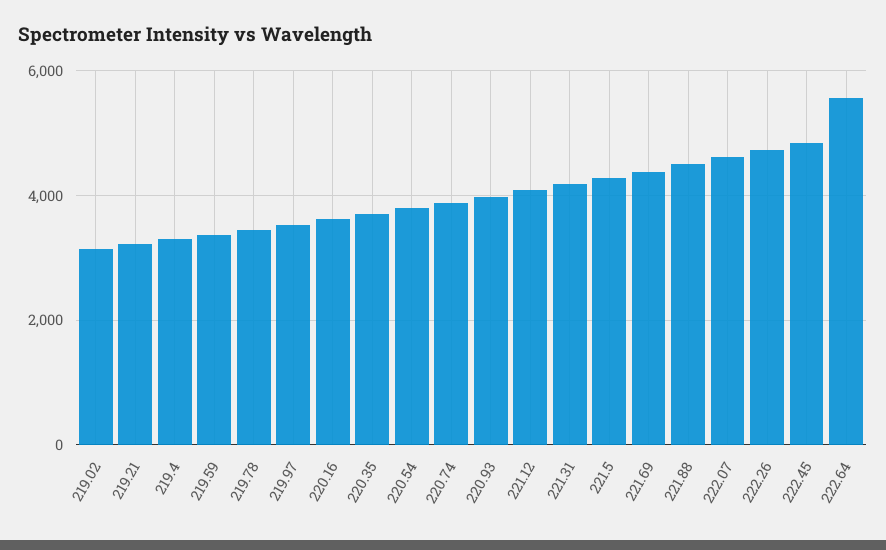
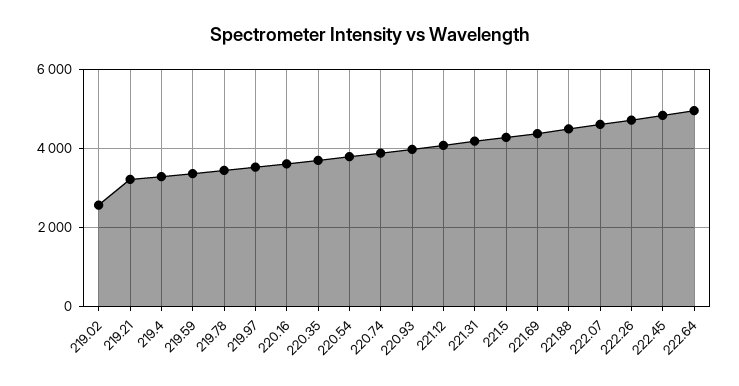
  {
-   "219.02": 3200,
+   "219.02": 2600,
    "219.21": 3200,
    "219.4": 3200,
    "219.59": 3400,
    "219.78": 3400,
    "219.97": 3600,
    "220.16": 3600,
    "220.35": 3800,
    "220.54": 3800,
    "220.74": 3800,
    "220.93": 4000,
    "221.12": 4000,
    "221.31": 4200,
    "221.5": 4200,
    "221.69": 4400,
    "221.88": 4600,
    "222.07": 4600,
    "222.26": 4800,
    "222.45": 4800,
-   "222.64": 5600
+   "222.64": 5000
  }

